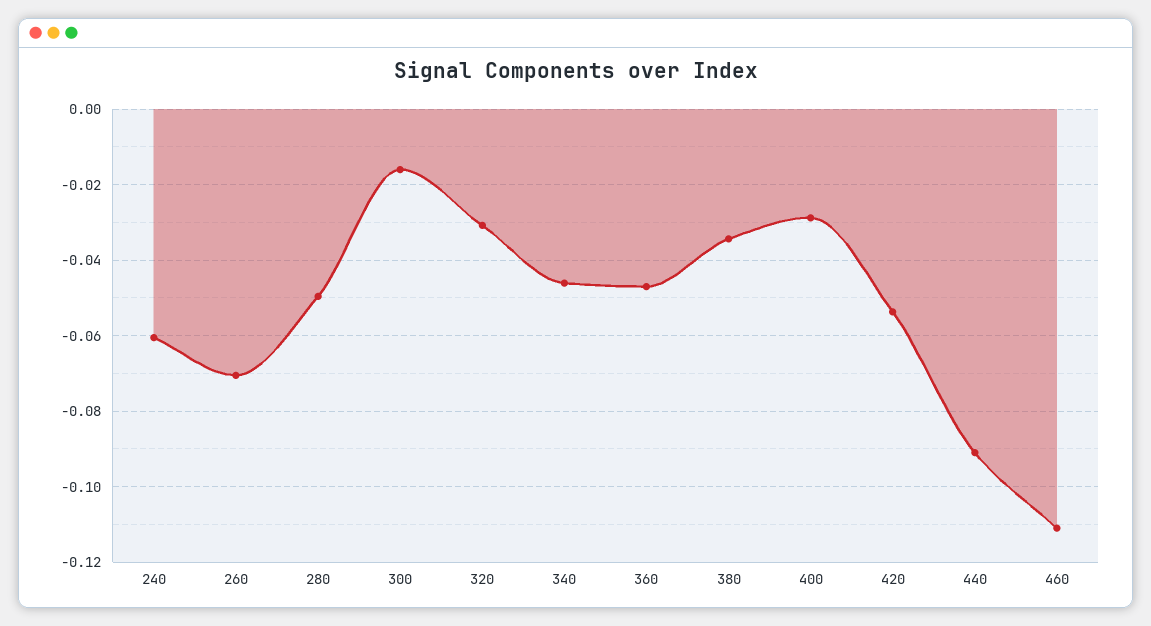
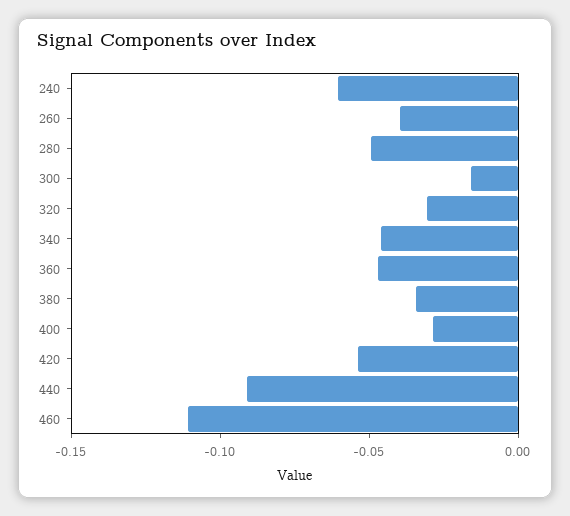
  {
    "240": -0.06,
-   "260": -0.07,
+   "260": -0.04,
    "280": -0.05,
    "300": -0.016,
    "320": -0.03,
    "340": -0.046,
    "360": -0.048,
    "380": -0.034,
    "400": -0.028,
    "420": -0.054,
    "440": -0.092,
    "460": -0.112
  }

